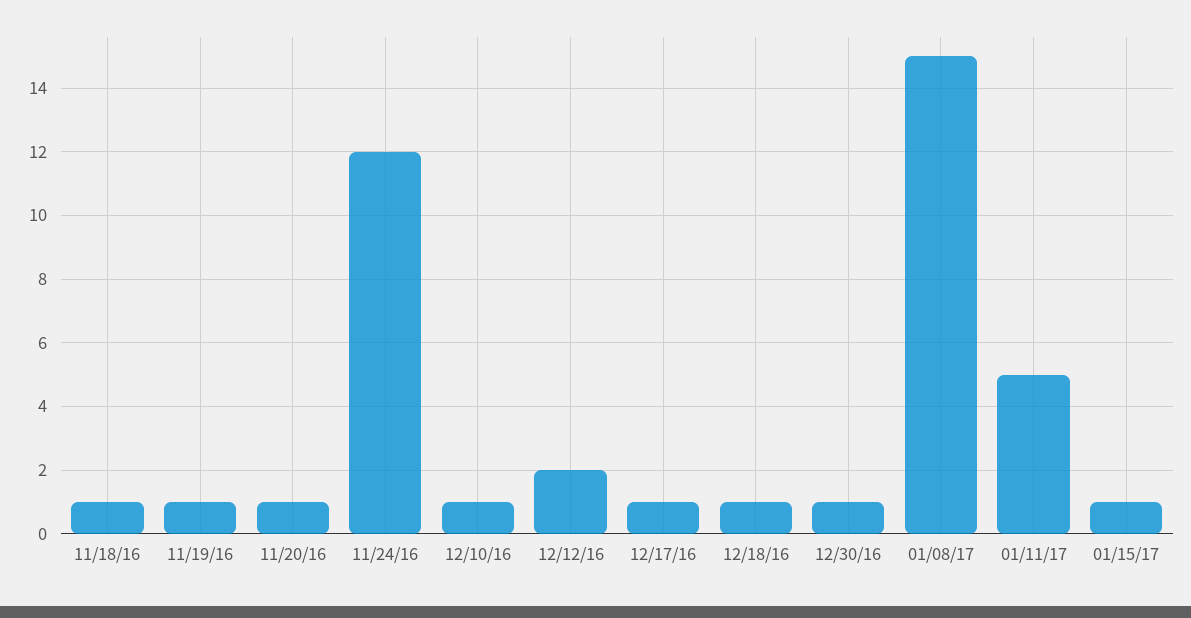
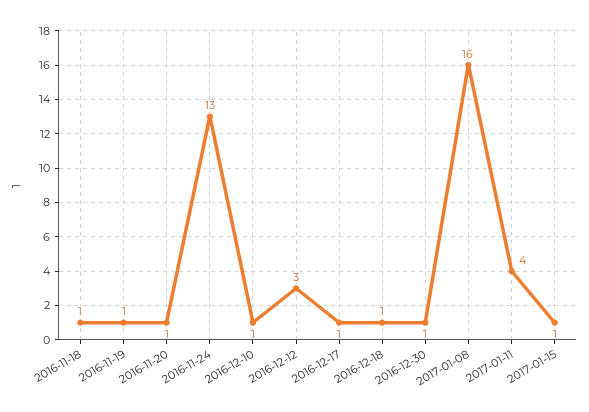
  {
    "11/18/16": 1,
    "11/19/16": 1,
    "11/20/16": 1,
-   "11/24/16": 12,
+   "11/24/16": 13,
    "12/10/16": 1,
-   "12/12/16": 2,
+   "12/12/16": 3,
    "12/17/16": 1,
    "12/18/16": 1,
    "12/30/16": 1,
-   "01/08/17": 15,
+   "01/08/17": 16,
-   "01/11/17": 5,
+   "01/11/17": 4,
    "01/15/17": 1
  }

